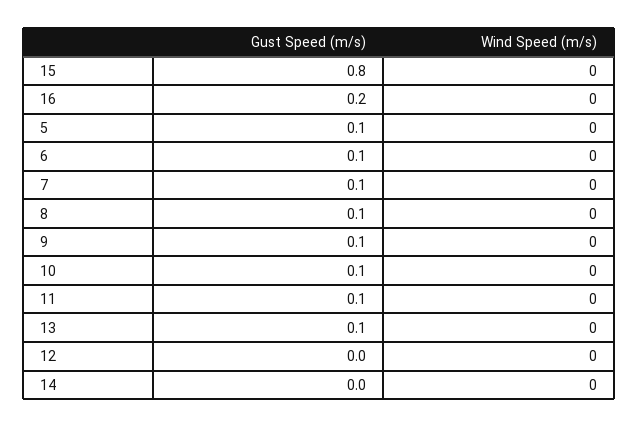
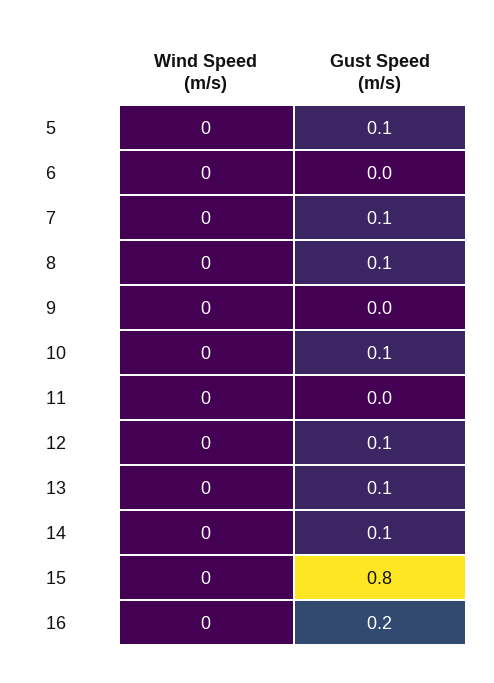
  {
    "Gust Speed (m/s)": {
      "15": 0.8,
      "16": 0.2,
      "5": 0.1,
-     "6": 0.1,
+     "6": 0,
      "7": 0.1,
      "8": 0.1,
-     "9": 0.1,
+     "9": 0,
      "10": 0.1,
-     "11": 0.1,
+     "11": 0,
      "13": 0.1,
-     "12": 0,
+     "12": 0.1,
-     "14": 0
+     "14": 0.1
    },
    "Wind Speed (m/s)": {
      "15": 0,
      "16": 0,
      "5": 0,
      "6": 0,
      "7": 0,
      "8": 0,
      "9": 0,
      "10": 0,
      "11": 0,
      "13": 0,
      "12": 0,
      "14": 0
    }
  }

